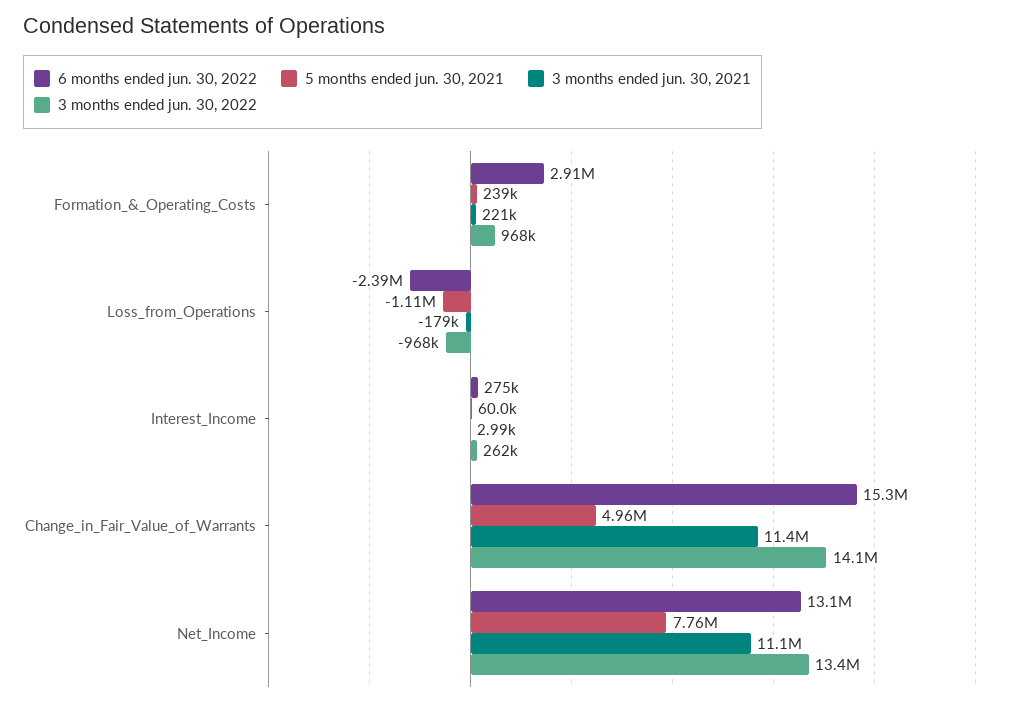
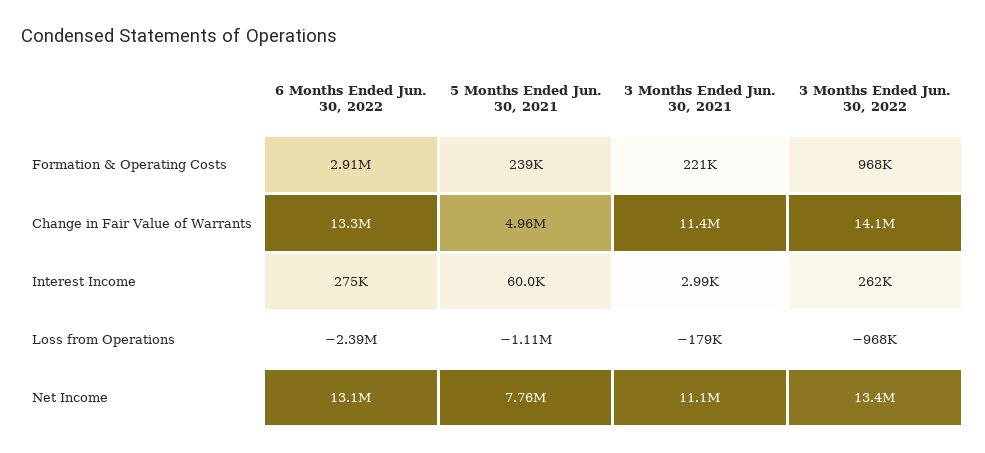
  {
    "6 months ended jun. 30, 2022": {
      "Formation_&_Operating_Costs": 2910000,
      "Loss_from_Operations": -2390000,
      "Interest_Income": 275000,
-     "Change_in_Fair_Value_of_Warrants": 15300000,
+     "Change_in_Fair_Value_of_Warrants": 13300000,
      "Net_Income": 13100000
    },
    "5 months ended jun. 30, 2021": {
      "Formation_&_Operating_Costs": 239000,
      "Loss_from_Operations": -1110000,
      "Interest_Income": 60000,
      "Change_in_Fair_Value_of_Warrants": 4960000,
      "Net_Income": 7760000
    },
    "3 months ended jun. 30, 2021": {
      "Formation_&_Operating_Costs": 221000,
      "Loss_from_Operations": -179000,
      "Interest_Income": 2990,
      "Change_in_Fair_Value_of_Warrants": 11400000,
      "Net_Income": 11100000
    },
    "3 months ended jun. 30, 2022": {
      "Formation_&_Operating_Costs": 968000,
      "Loss_from_Operations": -968000,
      "Interest_Income": 262000,
      "Change_in_Fair_Value_of_Warrants": 14100000,
      "Net_Income": 13400000
    }
  }

